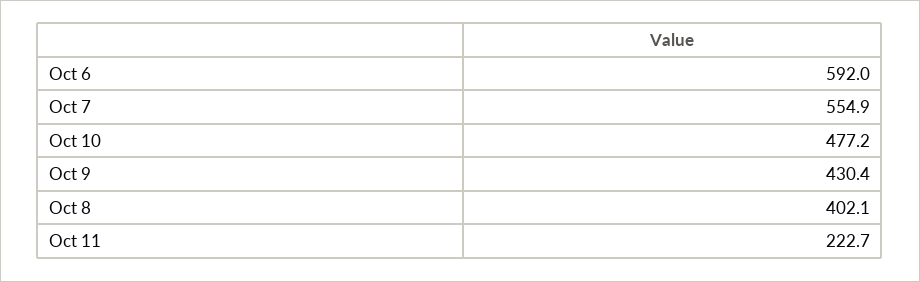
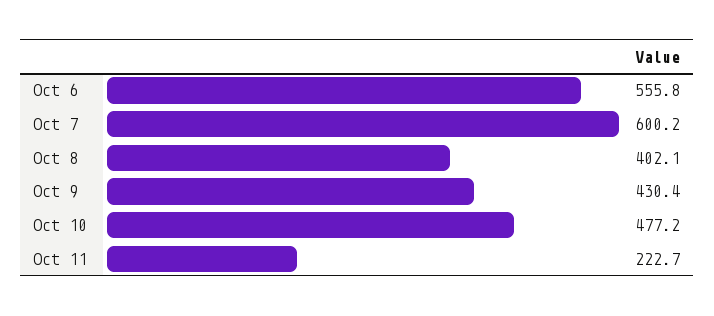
  {
-   "Oct 6": 592,
+   "Oct 6": 555.8,
-   "Oct 7": 554.9,
+   "Oct 7": 600.2,
    "Oct 10": 477.2,
    "Oct 9": 430.4,
    "Oct 8": 402.1,
    "Oct 11": 222.7
  }

